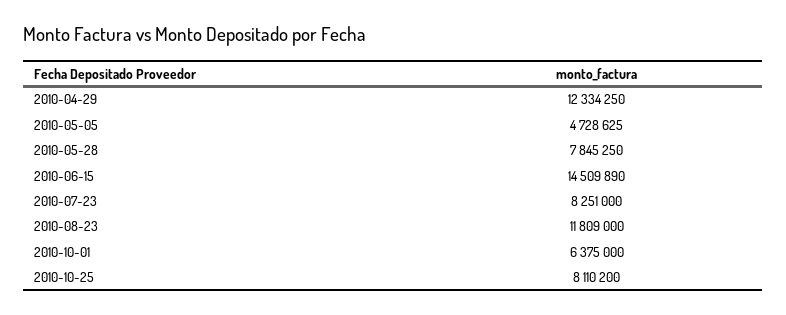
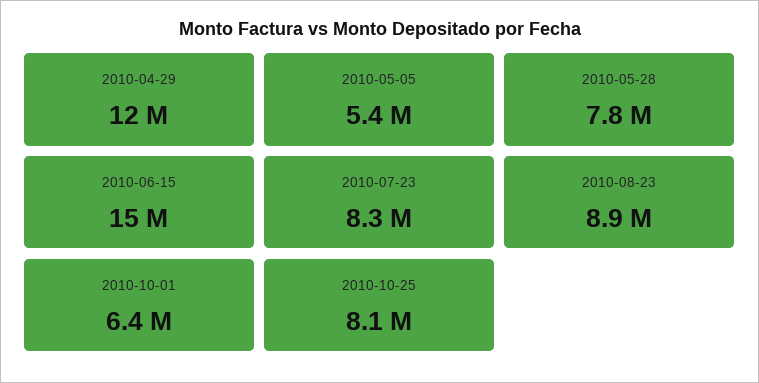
  {
    "2010-04-29": 12334250,
-   "2010-05-05": 4728625,
+   "2010-05-05": 5400000,
    "2010-05-28": 7845250,
    "2010-06-15": 14509890,
    "2010-07-23": 8251000,
-   "2010-08-23": 11809000,
+   "2010-08-23": 8900000,
    "2010-10-01": 6375000,
    "2010-10-25": 8110200
  }

